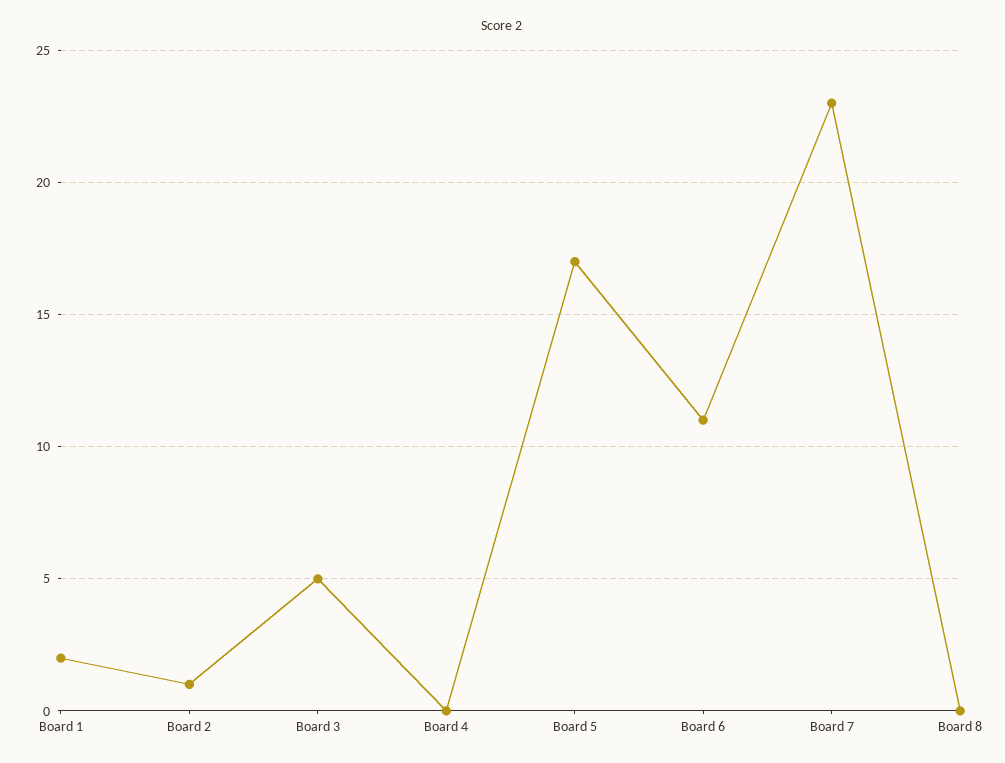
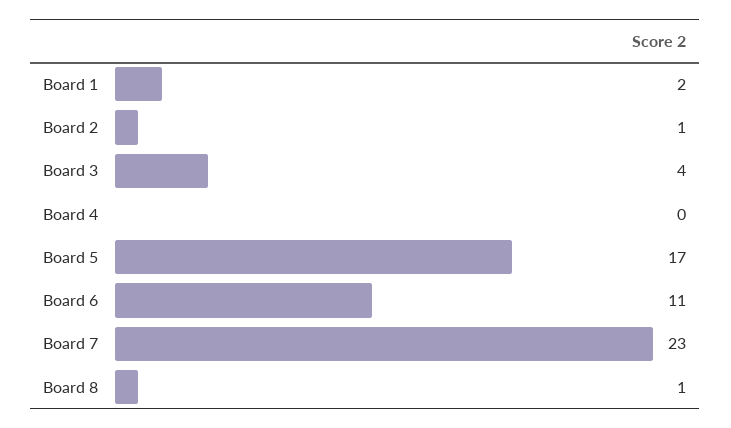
  {
    "Board 1": 2,
    "Board 2": 1,
-   "Board 3": 5,
+   "Board 3": 4,
    "Board 4": 0,
    "Board 5": 17,
    "Board 6": 11,
    "Board 7": 23,
-   "Board 8": 0
+   "Board 8": 1
  }

